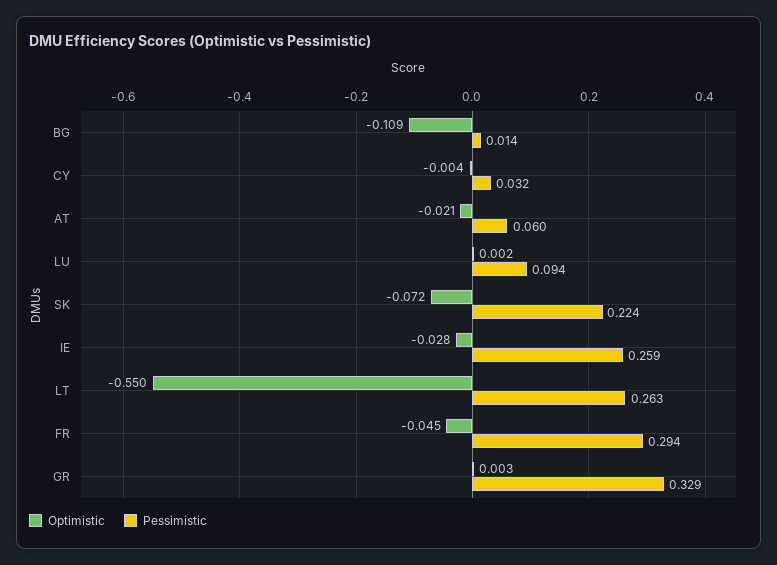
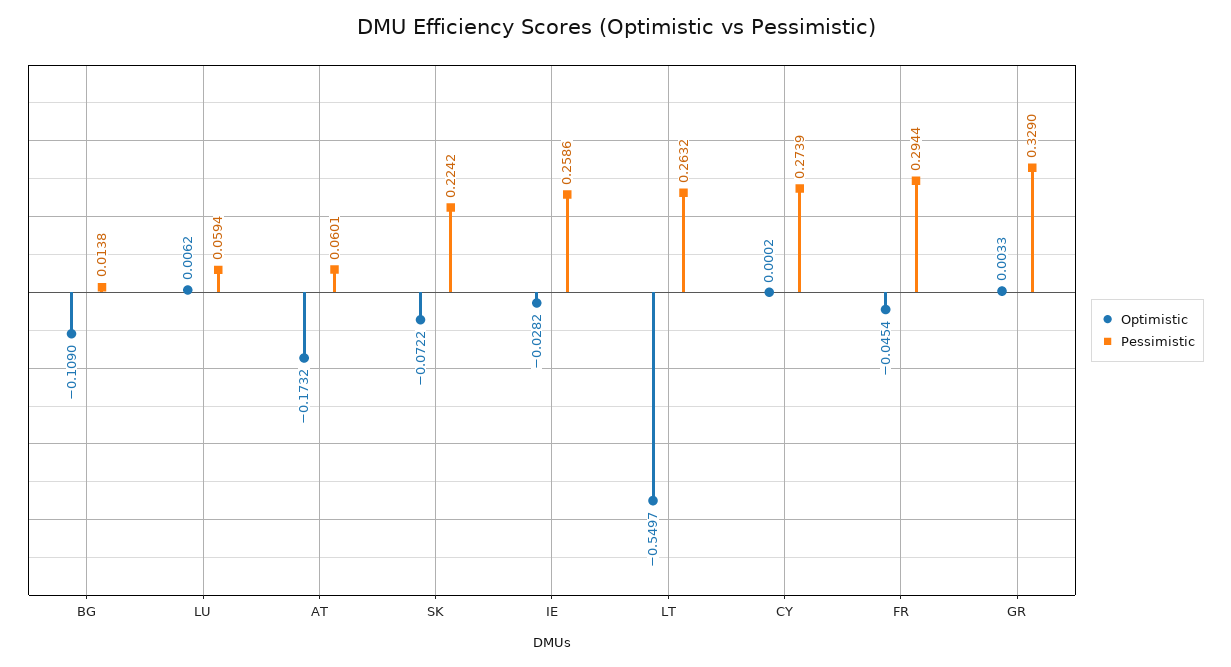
  {
    "Optimistic": {
      "BG": -0.109,
-     "CY": -0.004,
+     "CY": 0.0002,
-     "AT": -0.021,
+     "AT": -0.1732,
-     "LU": 0.002,
+     "LU": 0.0062,
      "SK": -0.0722,
      "IE": -0.0282,
      "LT": -0.5497,
      "FR": -0.0454,
      "GR": 0.0033
    },
    "Pessimistic": {
      "BG": 0.0138,
-     "CY": 0.032,
+     "CY": 0.2739,
      "AT": 0.0601,
-     "LU": 0.094,
+     "LU": 0.0594,
      "SK": 0.2242,
      "IE": 0.2586,
      "LT": 0.2632,
      "FR": 0.2944,
      "GR": 0.329
    }
  }

